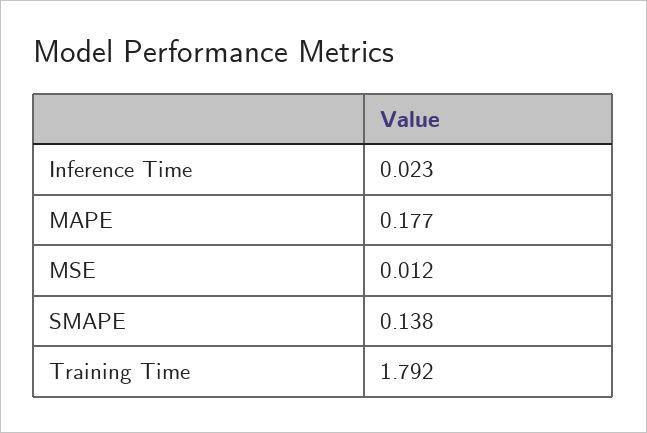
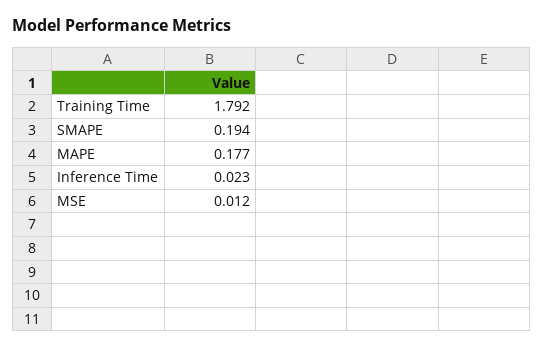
  {
    "Inference Time": 0.023,
    "MAPE": 0.177,
    "MSE": 0.012,
-   "SMAPE": 0.138,
+   "SMAPE": 0.194,
    "Training Time": 1.792
  }

